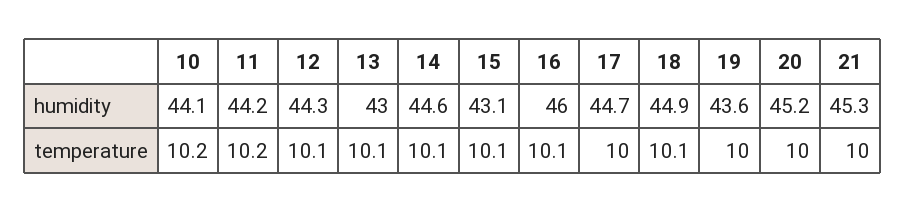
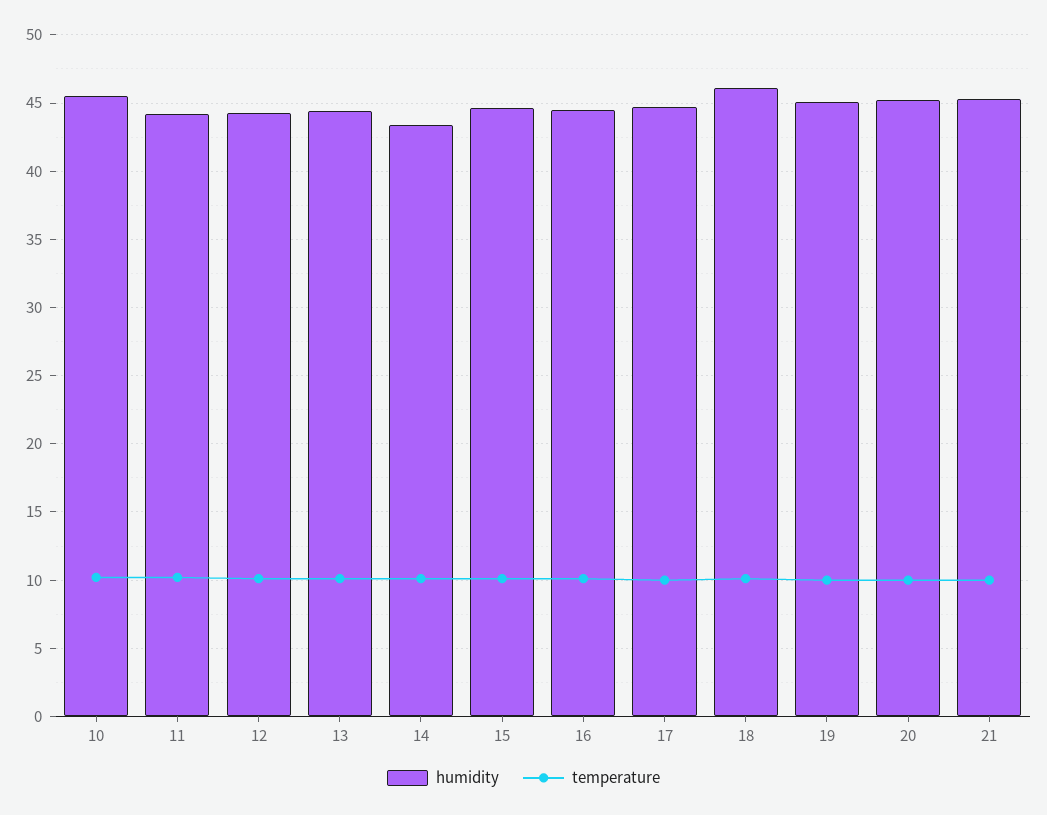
  {
    "humidity": {
-     "10": 44.1,
+     "10": 45.5,
      "11": 44.2,
      "12": 44.3,
-     "13": 43,
+     "13": 44.5,
-     "14": 44.6,
+     "14": 43.5,
-     "15": 43.1,
+     "15": 44.5,
-     "16": 46,
+     "16": 44.5,
      "17": 44.7,
-     "18": 44.9,
+     "18": 46,
-     "19": 43.6,
+     "19": 45,
      "20": 45.2,
      "21": 45.3
    },
    "temperature": {
      "10": 10.2,
      "11": 10.2,
      "12": 10.1,
      "13": 10.1,
      "14": 10.1,
      "15": 10.1,
      "16": 10.1,
      "17": 10,
      "18": 10.1,
      "19": 10,
      "20": 10,
      "21": 10
    }
  }

